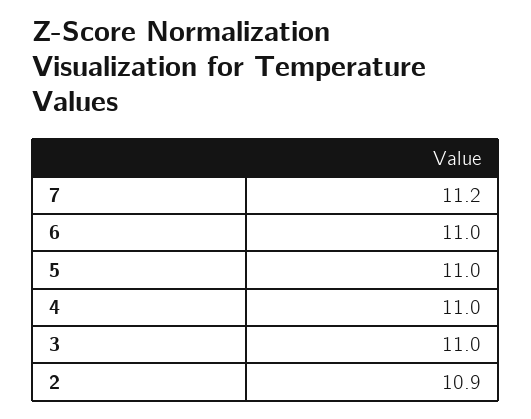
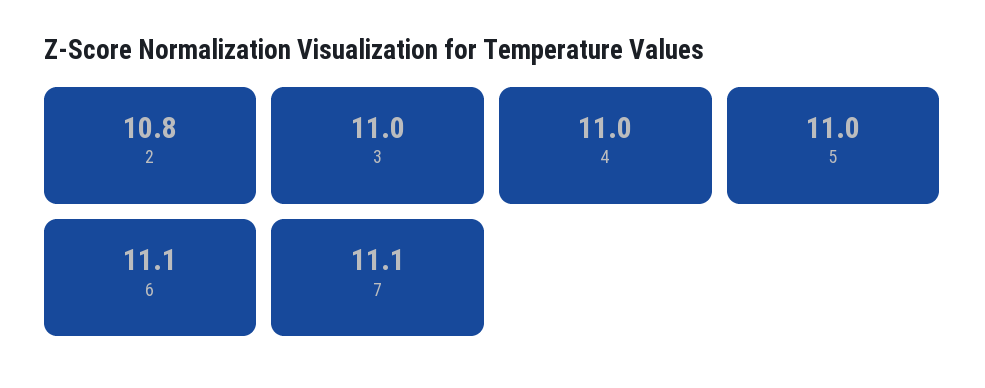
  {
-   "7": 11.2,
+   "7": 11.1,
-   "6": 11,
+   "6": 11.1,
    "5": 11,
    "4": 11,
    "3": 11,
-   "2": 10.9
+   "2": 10.8
  }

